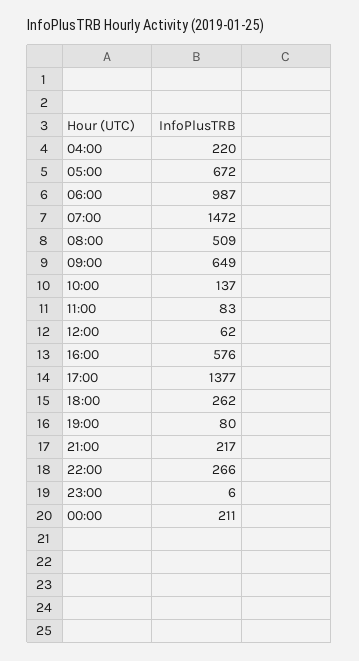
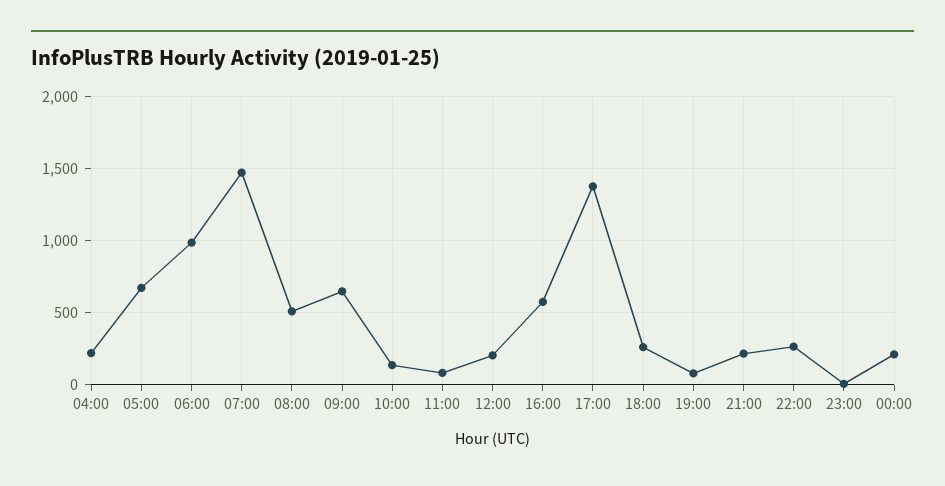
  {
    "04:00": 220,
    "05:00": 672,
    "06:00": 987,
    "07:00": 1472,
    "08:00": 509,
    "09:00": 649,
    "10:00": 137,
    "11:00": 83,
-   "12:00": 62,
+   "12:00": 200,
    "16:00": 576,
    "17:00": 1377,
    "18:00": 262,
    "19:00": 80,
    "21:00": 217,
    "22:00": 266,
    "23:00": 6,
    "00:00": 211
  }

